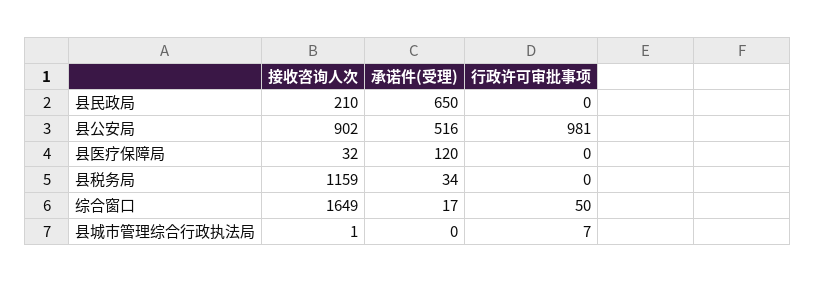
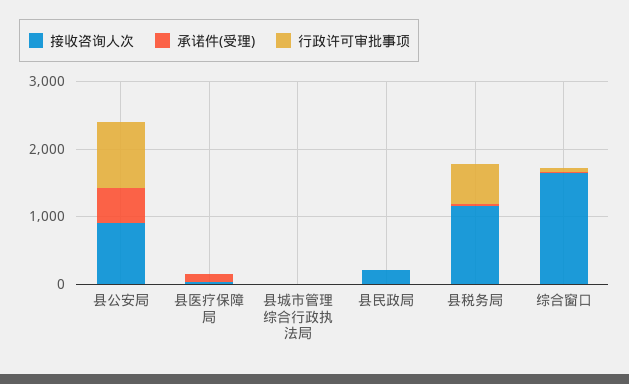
  {
    "接收咨询人次": {
      "县民政局": 210,
      "县公安局": 902,
      "县医疗保障局": 32,
      "县税务局": 1159,
      "综合窗口": 1649,
      "县城市管理综合行政执法局": 1
    },
    "承诺件(受理)": {
-     "县民政局": 650,
+     "县民政局": 0,
      "县公安局": 516,
      "县医疗保障局": 120,
      "县税务局": 34,
      "综合窗口": 17,
      "县城市管理综合行政执法局": 0
    },
    "行政许可审批事项": {
      "县民政局": 0,
      "县公安局": 981,
      "县医疗保障局": 0,
-     "县税务局": 0,
+     "县税务局": 600,
      "综合窗口": 50,
      "县城市管理综合行政执法局": 7
    }
  }

